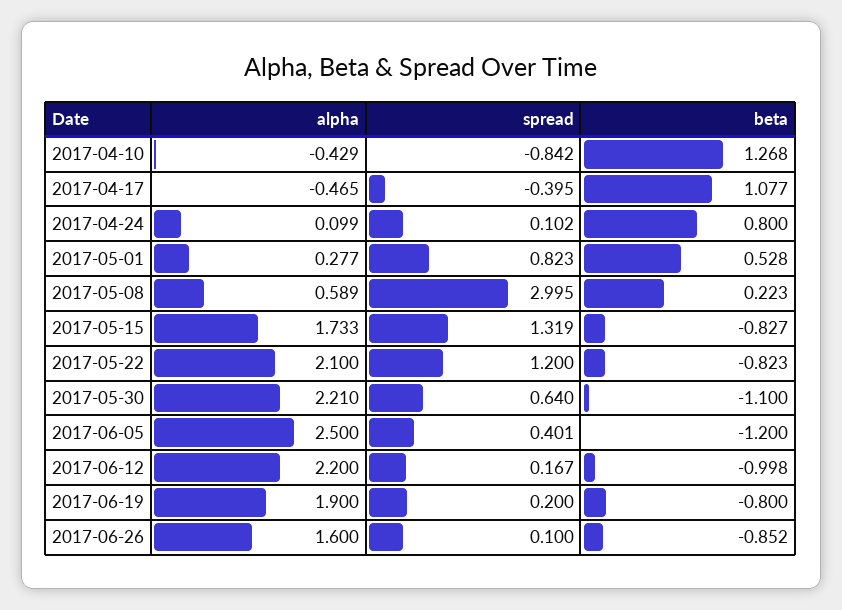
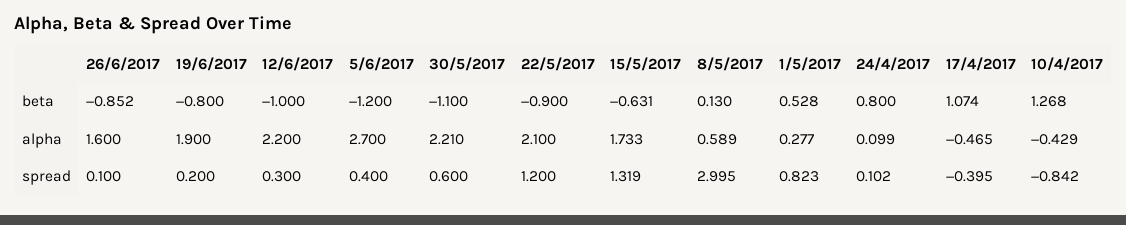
  {
    "alpha": {
      "2017-04-10": -0.429,
      "2017-04-17": -0.465,
      "2017-04-24": 0.099,
      "2017-05-01": 0.277,
      "2017-05-08": 0.589,
      "2017-05-15": 1.733,
      "2017-05-22": 2.1,
      "2017-05-30": 2.21,
-     "2017-06-05": 2.5,
+     "2017-06-05": 2.7,
      "2017-06-12": 2.2,
      "2017-06-19": 1.9,
      "2017-06-26": 1.6
    },
    "spread": {
      "2017-04-10": -0.842,
      "2017-04-17": -0.395,
      "2017-04-24": 0.102,
      "2017-05-01": 0.823,
      "2017-05-08": 2.995,
      "2017-05-15": 1.319,
      "2017-05-22": 1.2,
-     "2017-05-30": 0.64,
+     "2017-05-30": 0.6,
-     "2017-06-05": 0.401,
+     "2017-06-05": 0.4,
-     "2017-06-12": 0.167,
+     "2017-06-12": 0.3,
      "2017-06-19": 0.2,
      "2017-06-26": 0.1
    },
    "beta": {
      "2017-04-10": 1.268,
-     "2017-04-17": 1.077,
+     "2017-04-17": 1.074,
      "2017-04-24": 0.8,
      "2017-05-01": 0.528,
-     "2017-05-08": 0.223,
+     "2017-05-08": 0.13,
-     "2017-05-15": -0.827,
+     "2017-05-15": -0.631,
-     "2017-05-22": -0.823,
+     "2017-05-22": -0.9,
      "2017-05-30": -1.1,
      "2017-06-05": -1.2,
-     "2017-06-12": -0.998,
+     "2017-06-12": -1,
      "2017-06-19": -0.8,
      "2017-06-26": -0.852
    }
  }

